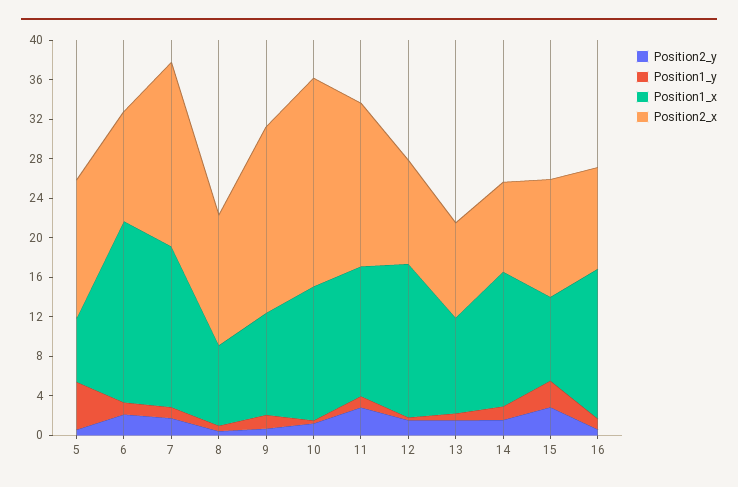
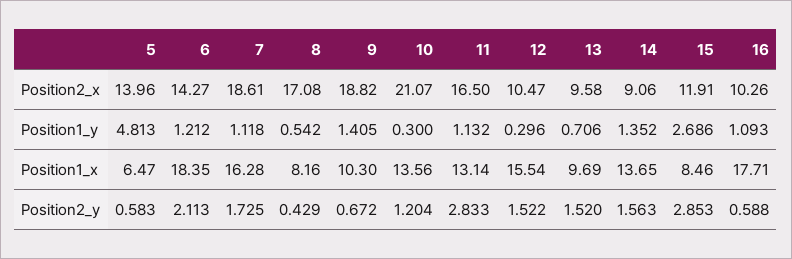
  {
    "Position2_y": {
      "5": 0.583,
      "6": 2.113,
      "7": 1.725,
      "8": 0.429,
      "9": 0.672,
      "10": 1.204,
      "11": 2.833,
      "12": 1.522,
      "13": 1.52,
      "14": 1.563,
      "15": 2.853,
      "16": 0.588
    },
    "Position1_y": {
      "5": 4.813,
      "6": 1.212,
      "7": 1.118,
      "8": 0.542,
      "9": 1.405,
      "10": 0.3,
      "11": 1.132,
      "12": 0.296,
      "13": 0.706,
      "14": 1.352,
      "15": 2.686,
      "16": 1.093
    },
    "Position1_x": {
      "5": 6.47,
      "6": 18.35,
      "7": 16.28,
      "8": 8.16,
      "9": 10.3,
      "10": 13.56,
      "11": 13.14,
      "12": 15.54,
      "13": 9.69,
      "14": 13.65,
      "15": 8.46,
-     "16": 15
+     "16": 17.71
    },
    "Position2_x": {
      "5": 13.96,
-     "6": 11,
+     "6": 14.27,
      "7": 18.61,
-     "8": 13,
+     "8": 17.08,
      "9": 18.82,
      "10": 21.07,
      "11": 16.5,
      "12": 10.47,
      "13": 9.58,
      "14": 9.06,
      "15": 11.91,
      "16": 10.26
    }
  }

